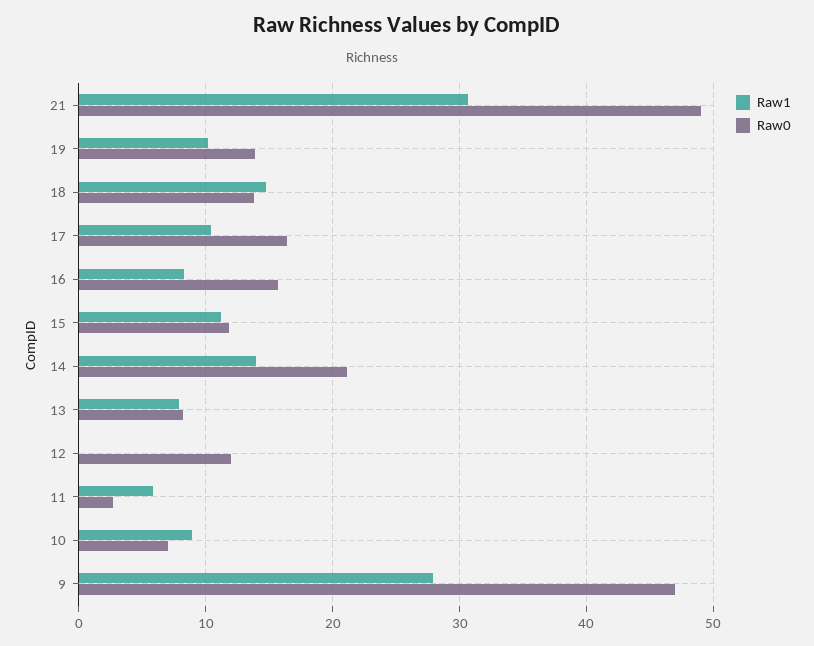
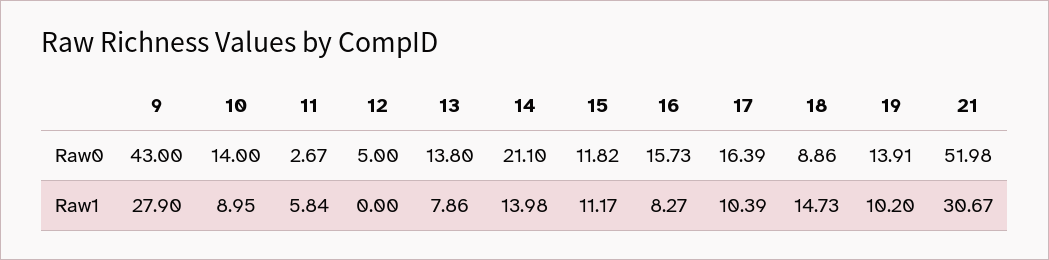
  {
    "Raw1": {
      "21": 30.67,
      "19": 10.2,
      "18": 14.73,
      "17": 10.39,
      "16": 8.27,
      "15": 11.17,
      "14": 13.98,
      "13": 7.86,
      "12": 0,
      "11": 5.84,
      "10": 8.95,
      "9": 27.9
    },
    "Raw0": {
-     "21": 49,
+     "21": 51.98,
      "19": 13.91,
-     "18": 14,
+     "18": 8.86,
      "17": 16.39,
      "16": 15.73,
      "15": 11.82,
      "14": 21.1,
-     "13": 8,
+     "13": 13.8,
-     "12": 12,
+     "12": 5,
      "11": 2.67,
-     "10": 7,
+     "10": 14,
-     "9": 47
+     "9": 43
    }
  }

